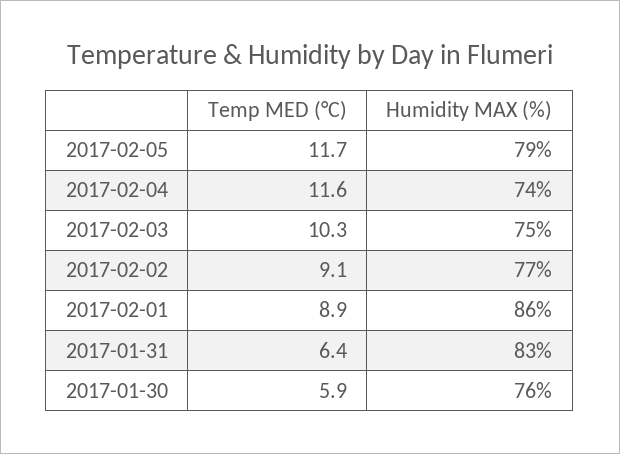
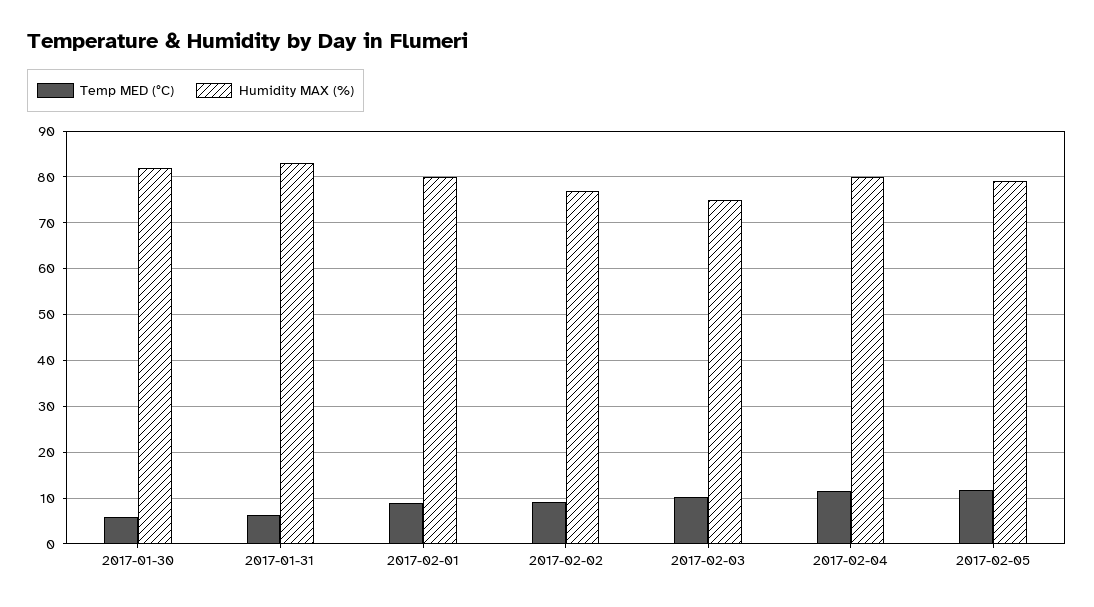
  {
    "Temp MED (°C)": {
      "2017-02-05": 11.7,
      "2017-02-04": 11.6,
      "2017-02-03": 10.3,
      "2017-02-02": 9.1,
      "2017-02-01": 8.9,
      "2017-01-31": 6.4,
      "2017-01-30": 5.9
    },
    "Humidity MAX (%)": {
      "2017-02-05": 79,
-     "2017-02-04": 74,
+     "2017-02-04": 80,
      "2017-02-03": 75,
      "2017-02-02": 77,
-     "2017-02-01": 86,
+     "2017-02-01": 80,
      "2017-01-31": 83,
-     "2017-01-30": 76
+     "2017-01-30": 82
    }
  }

